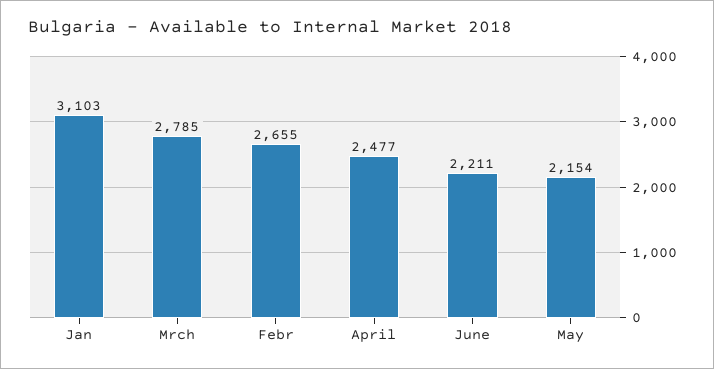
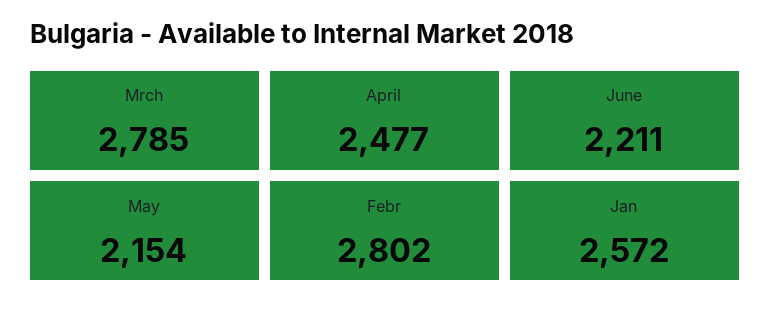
  {
-   "Jan": 3103,
+   "Jan": 2572,
    "Mrch": 2785,
-   "Febr": 2655,
+   "Febr": 2802,
    "April": 2477,
    "June": 2211,
    "May": 2154
  }

